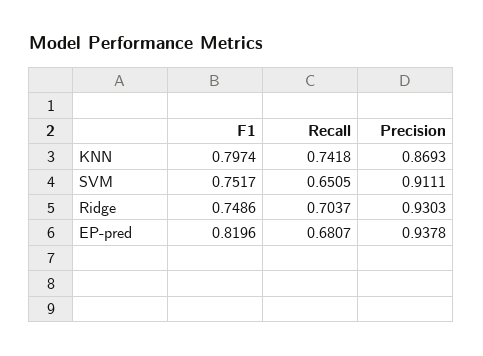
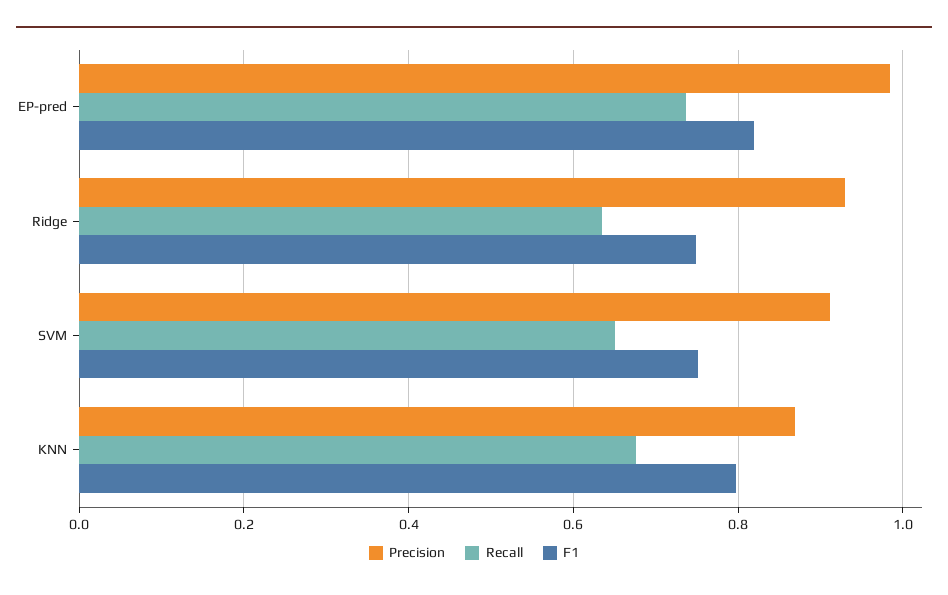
  {
    "F1": {
      "KNN": 0.7974,
      "SVM": 0.7517,
      "Ridge": 0.7486,
      "EP-pred": 0.8196
    },
    "Recall": {
-     "KNN": 0.7418,
+     "KNN": 0.68,
      "SVM": 0.6505,
-     "Ridge": 0.7037,
+     "Ridge": 0.64,
-     "EP-pred": 0.6807
+     "EP-pred": 0.74
    },
    "Precision": {
      "KNN": 0.8693,
      "SVM": 0.9111,
      "Ridge": 0.9303,
-     "EP-pred": 0.9378
+     "EP-pred": 0.98
    }
  }

